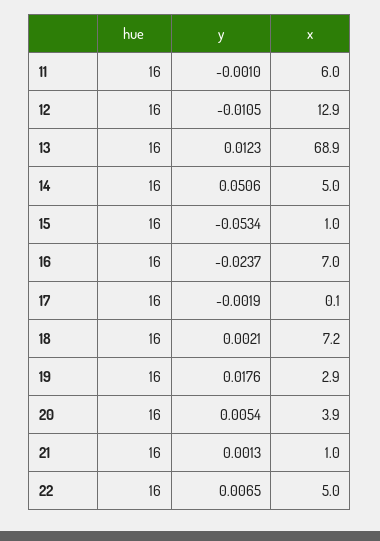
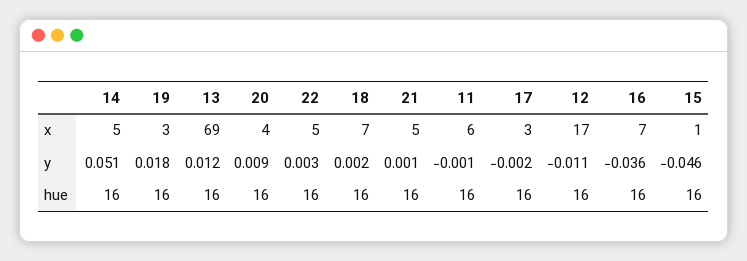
  {
    "hue": {
      "11": 16,
      "12": 16,
      "13": 16,
      "14": 16,
      "15": 16,
      "16": 16,
      "17": 16,
      "18": 16,
      "19": 16,
      "20": 16,
      "21": 16,
      "22": 16
    },
    "y": {
      "11": -0.001,
      "12": -0.0105,
      "13": 0.0123,
      "14": 0.0506,
-     "15": -0.0534,
+     "15": -0.046,
-     "16": -0.0237,
+     "16": -0.036,
      "17": -0.0019,
      "18": 0.0021,
      "19": 0.0176,
-     "20": 0.0054,
+     "20": 0.009,
      "21": 0.0013,
-     "22": 0.0065
+     "22": 0.003
    },
    "x": {
      "11": 6,
-     "12": 12.9,
+     "12": 17,
      "13": 68.9,
      "14": 5,
      "15": 1,
      "16": 7,
-     "17": 0.1,
+     "17": 3,
      "18": 7.2,
      "19": 2.9,
      "20": 3.9,
-     "21": 1,
+     "21": 5,
      "22": 5
    }
  }

